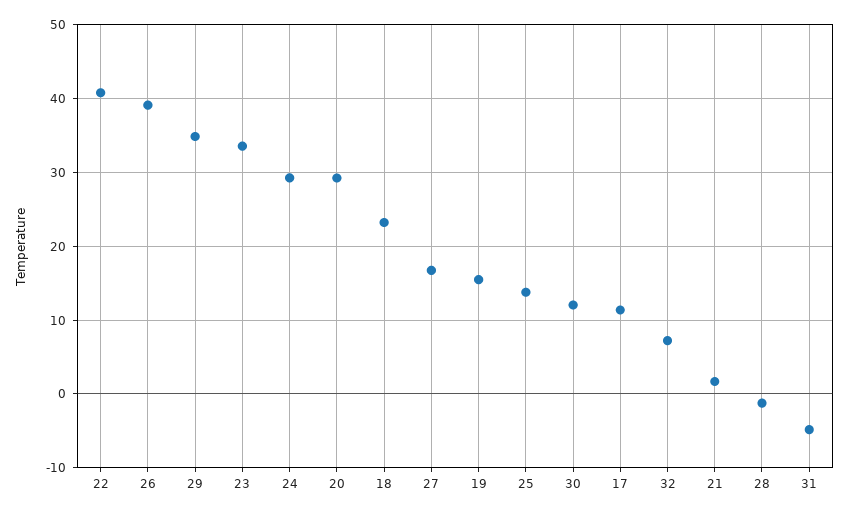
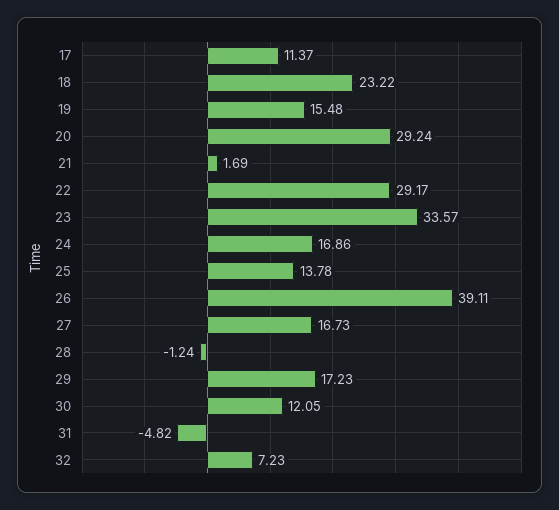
  {
-   "22": 41,
+   "22": 29.17,
    "26": 39.11,
-   "29": 35,
+   "29": 17.23,
    "23": 33.57,
-   "24": 29,
+   "24": 16.86,
    "20": 29.24,
    "18": 23.22,
    "27": 16.73,
    "19": 15.48,
    "25": 13.78,
    "30": 12.05,
    "17": 11.37,
    "32": 7.23,
    "21": 1.69,
    "28": -1.24,
    "31": -4.82
  }

